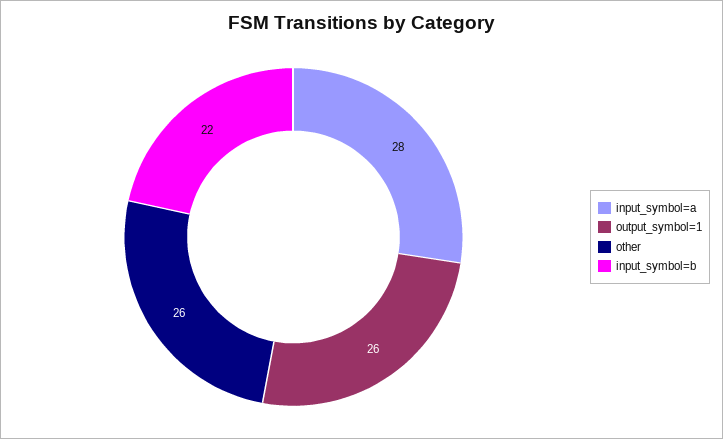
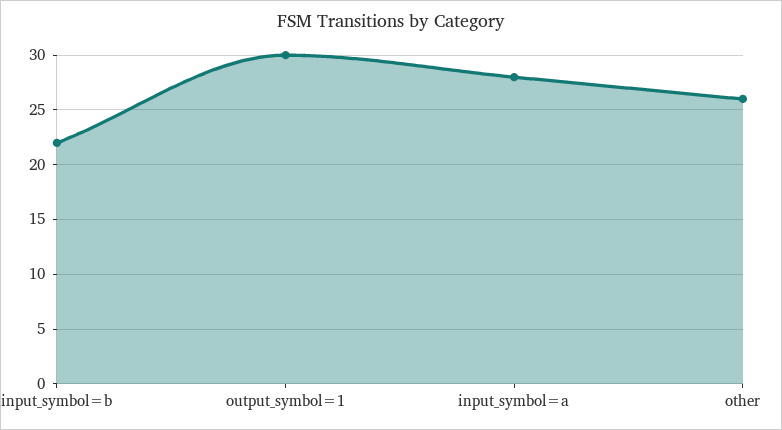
  {
    "input_symbol=a": 28,
-   "output_symbol=1": 26,
+   "output_symbol=1": 30,
    "other": 26,
    "input_symbol=b": 22
  }

